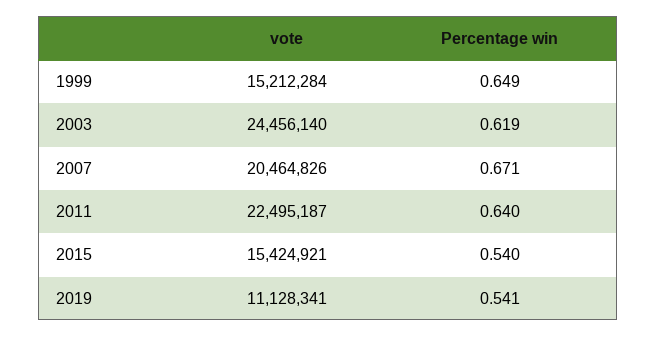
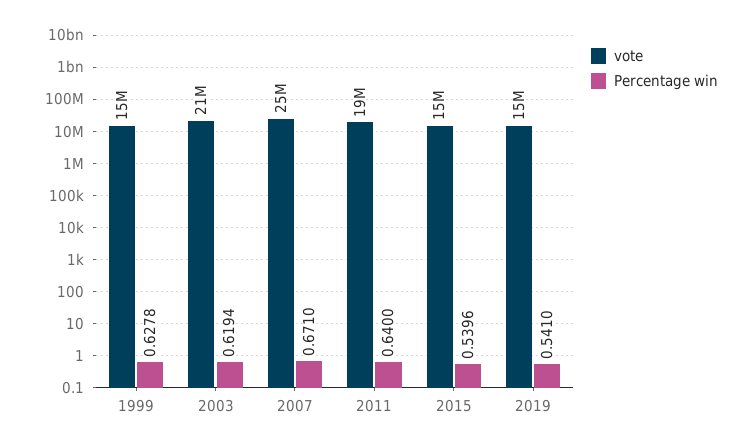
  {
    "vote": {
      "1999": 15212284,
-     "2003": 24456140,
+     "2003": 21000000,
-     "2007": 20464826,
+     "2007": 25000000,
-     "2011": 22495187,
+     "2011": 19000000,
      "2015": 15424921,
-     "2019": 11128341
+     "2019": 15000000
    },
    "Percentage win": {
-     "1999": 0.649,
+     "1999": 0.6278,
      "2003": 0.6194,
      "2007": 0.671,
      "2011": 0.64,
      "2015": 0.5396,
      "2019": 0.541
    }
  }

